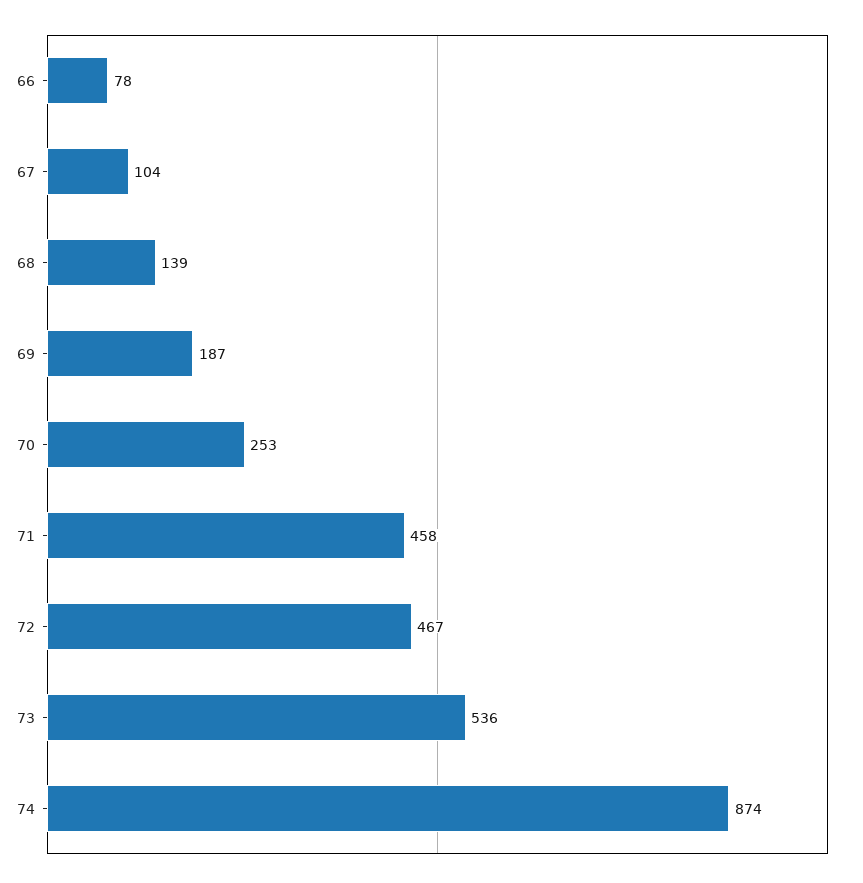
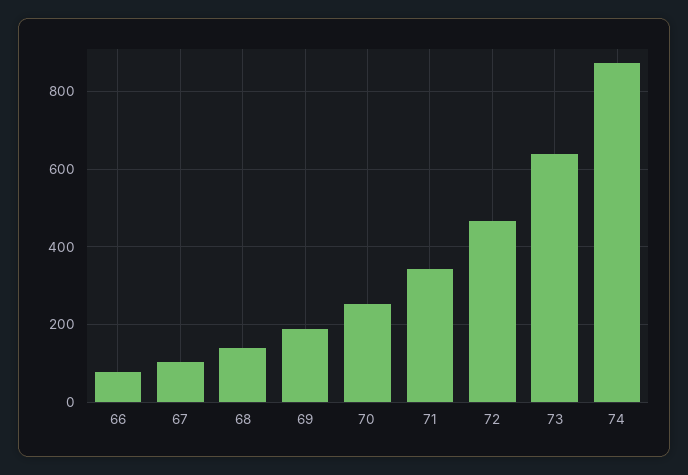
  {
    "66": 78,
    "67": 104,
    "68": 139,
    "69": 187,
    "70": 253,
-   "71": 458,
+   "71": 340,
    "72": 467,
-   "73": 536,
+   "73": 640,
    "74": 874
  }

